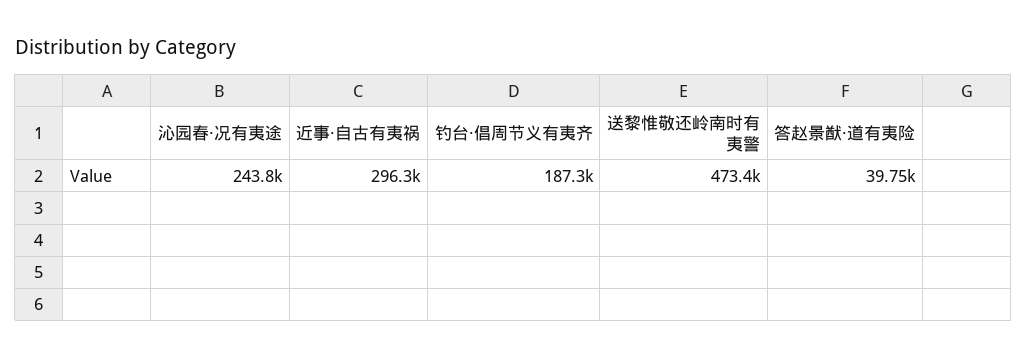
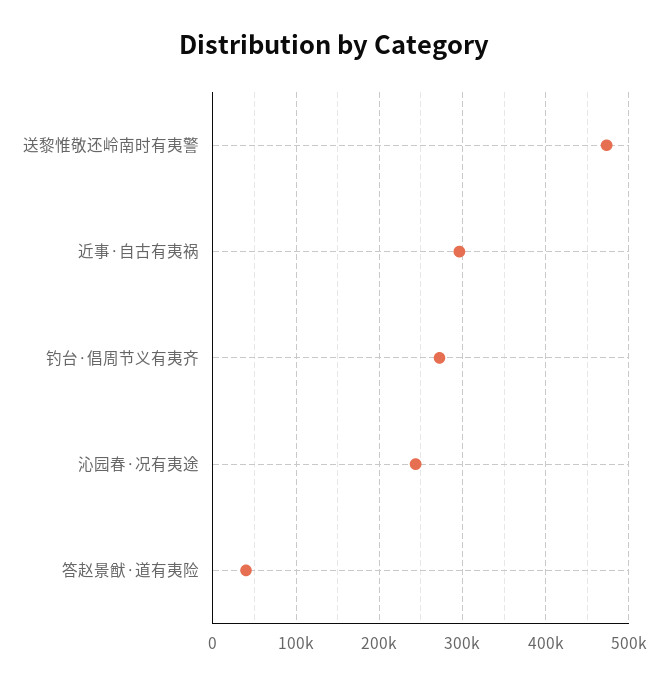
  {
    "沁园春·况有夷途": 243800,
    "近事·自古有夷祸": 296300,
-   "钓台·倡周节义有夷齐": 187300,
+   "钓台·倡周节义有夷齐": 270000,
    "送黎惟敬还岭南时有夷警": 473400,
    "答赵景猷·道有夷险": 39750
  }

